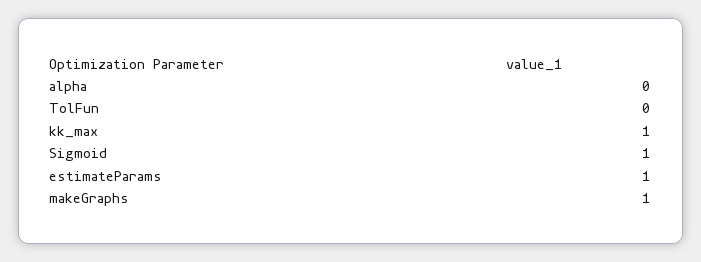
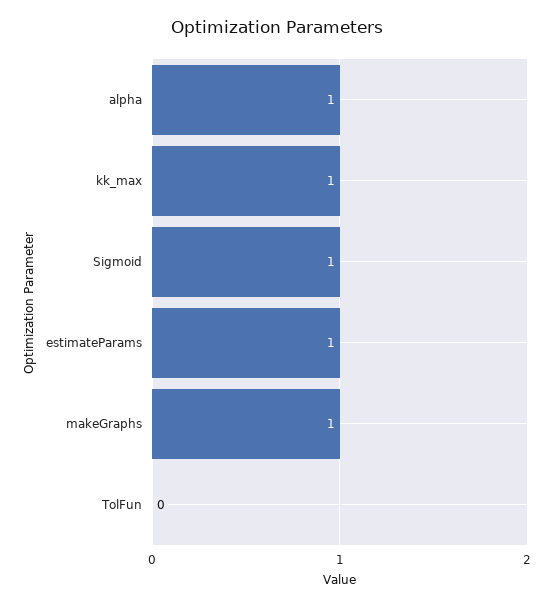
  {
-   "alpha": 0,
+   "alpha": 1,
    "TolFun": 0,
    "kk_max": 1,
    "Sigmoid": 1,
    "estimateParams": 1,
    "makeGraphs": 1
  }

